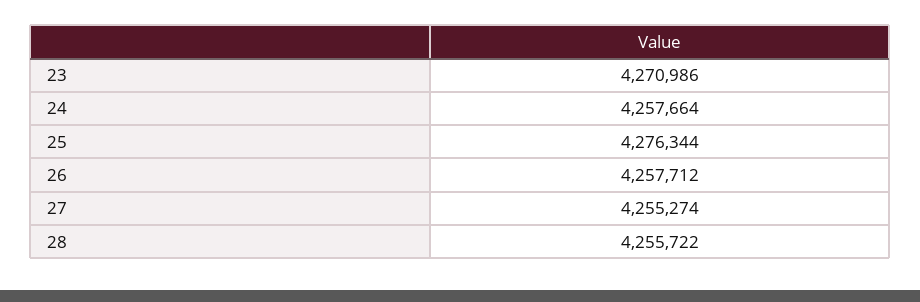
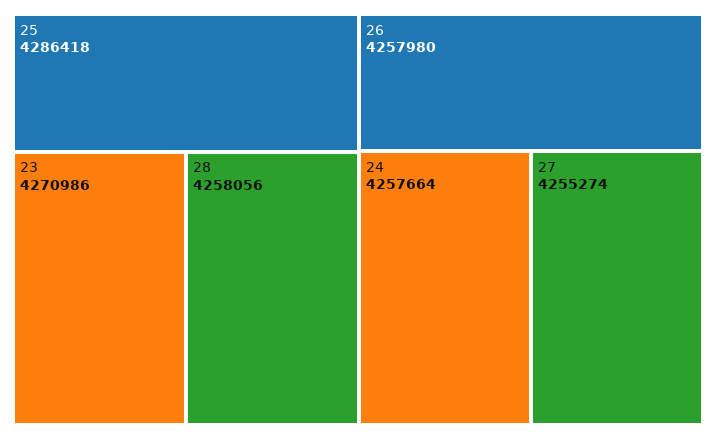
  {
    "23": 4270986,
    "24": 4257664,
-   "25": 4276344,
+   "25": 4286418,
-   "26": 4257712,
+   "26": 4257980,
    "27": 4255274,
-   "28": 4255722
+   "28": 4258056
  }

